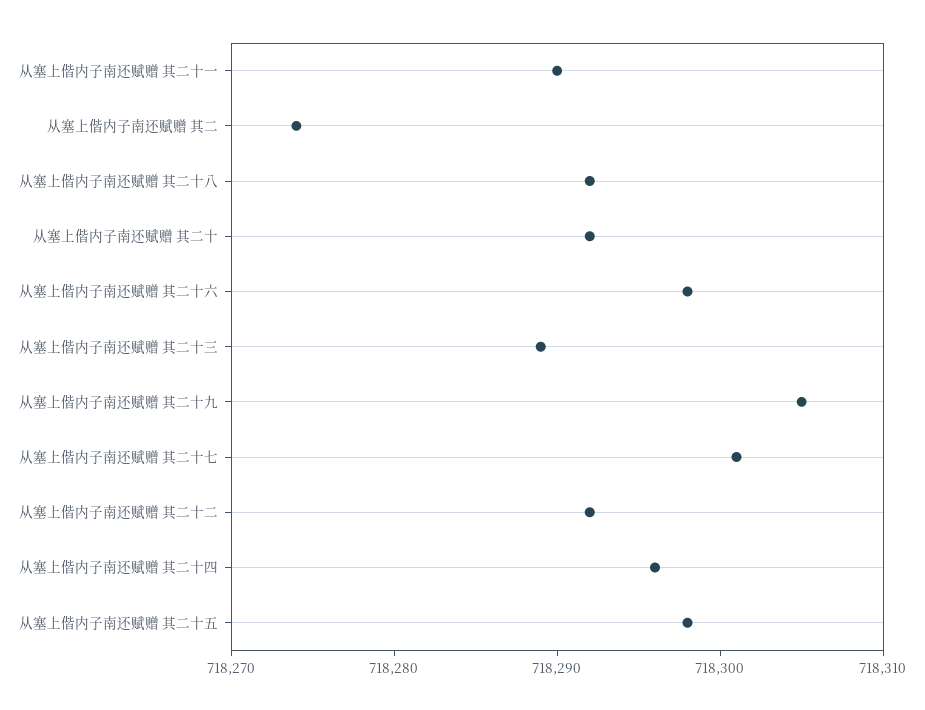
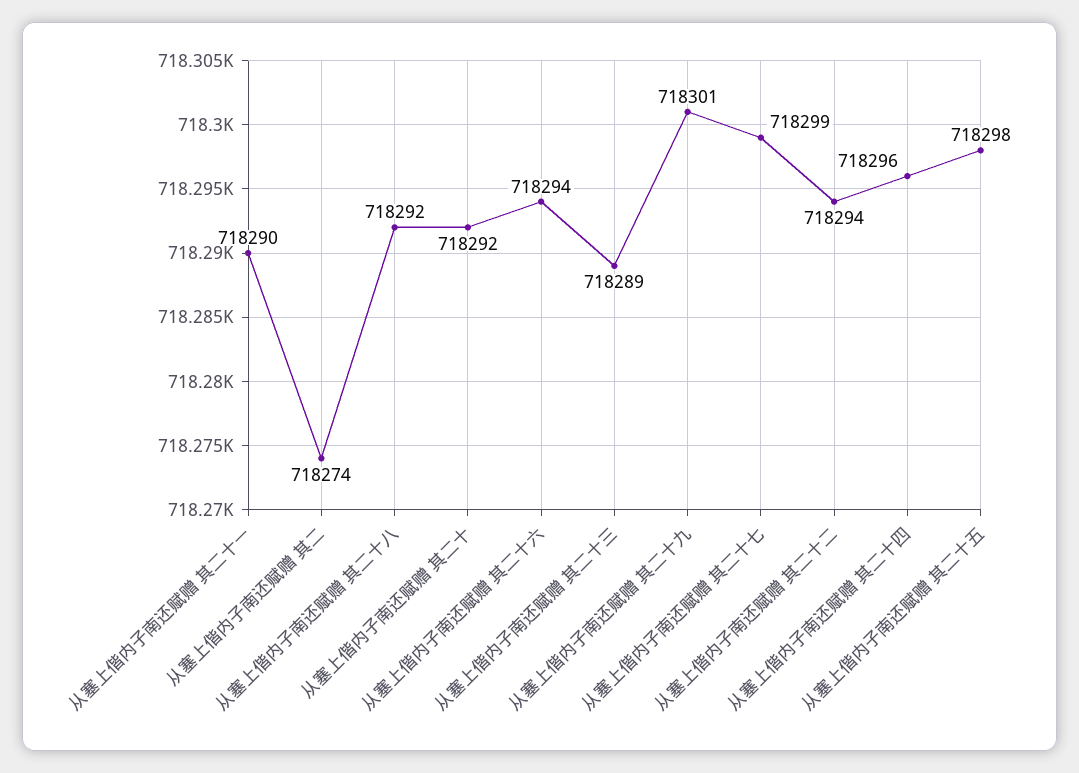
  {
    "从塞上偕内子南还赋赠 其二十一": 718290,
    "从塞上偕内子南还赋赠 其二": 718274,
    "从塞上偕内子南还赋赠 其二十八": 718292,
    "从塞上偕内子南还赋赠 其二十": 718292,
-   "从塞上偕内子南还赋赠 其二十六": 718298,
+   "从塞上偕内子南还赋赠 其二十六": 718294,
    "从塞上偕内子南还赋赠 其二十三": 718289,
-   "从塞上偕内子南还赋赠 其二十九": 718305,
+   "从塞上偕内子南还赋赠 其二十九": 718301,
-   "从塞上偕内子南还赋赠 其二十七": 718301,
+   "从塞上偕内子南还赋赠 其二十七": 718299,
-   "从塞上偕内子南还赋赠 其二十二": 718292,
+   "从塞上偕内子南还赋赠 其二十二": 718294,
    "从塞上偕内子南还赋赠 其二十四": 718296,
    "从塞上偕内子南还赋赠 其二十五": 718298
  }

